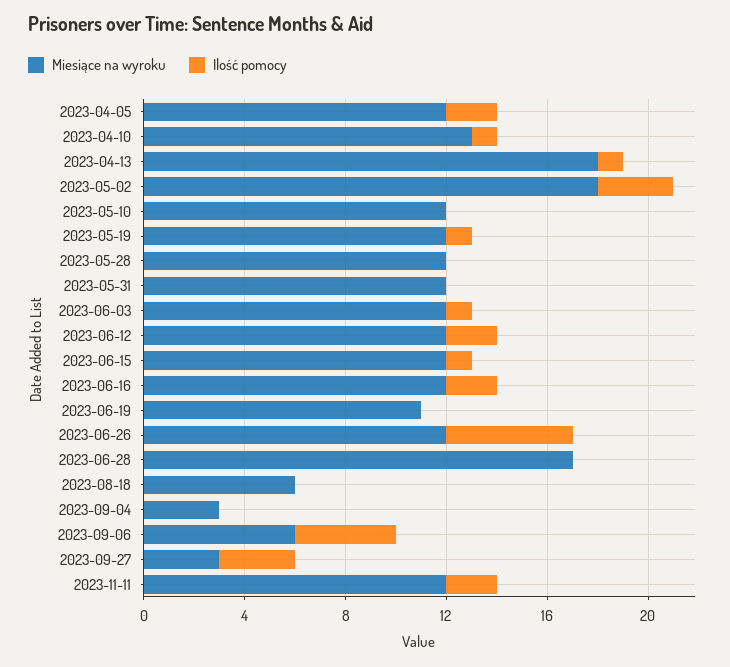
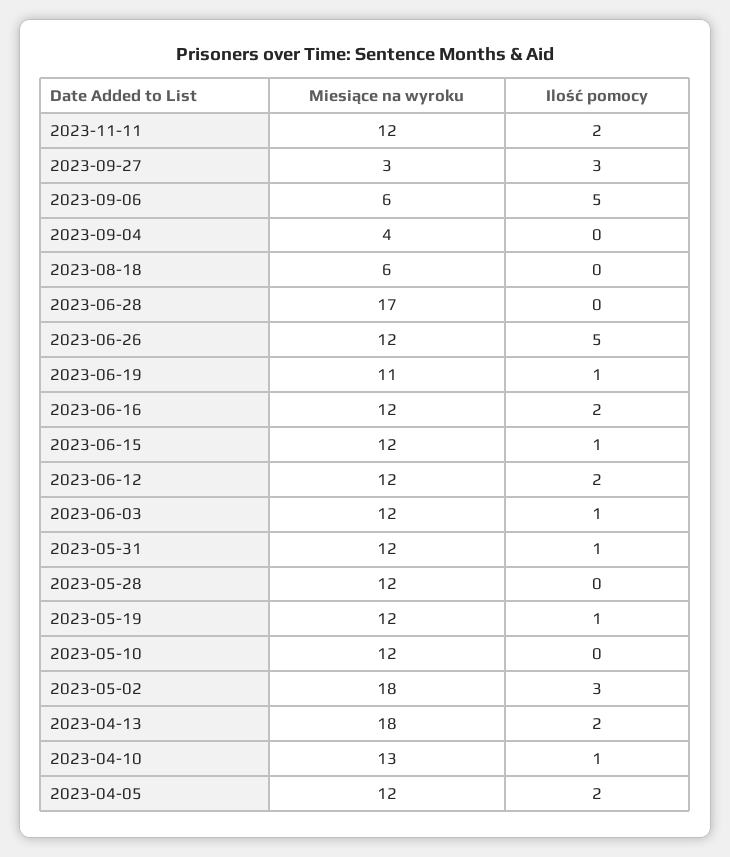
  {
    "Miesiące na wyroku": {
      "2023-04-05": 12,
      "2023-04-10": 13,
      "2023-04-13": 18,
      "2023-05-02": 18,
      "2023-05-10": 12,
      "2023-05-19": 12,
      "2023-05-28": 12,
      "2023-05-31": 12,
      "2023-06-03": 12,
      "2023-06-12": 12,
      "2023-06-15": 12,
      "2023-06-16": 12,
      "2023-06-19": 11,
      "2023-06-26": 12,
      "2023-06-28": 17,
      "2023-08-18": 6,
-     "2023-09-04": 3,
+     "2023-09-04": 4,
      "2023-09-06": 6,
      "2023-09-27": 3,
      "2023-11-11": 12
    },
    "Ilość pomocy": {
      "2023-04-05": 2,
      "2023-04-10": 1,
-     "2023-04-13": 1,
+     "2023-04-13": 2,
      "2023-05-02": 3,
      "2023-05-10": 0,
      "2023-05-19": 1,
      "2023-05-28": 0,
-     "2023-05-31": 0,
+     "2023-05-31": 1,
      "2023-06-03": 1,
      "2023-06-12": 2,
      "2023-06-15": 1,
      "2023-06-16": 2,
-     "2023-06-19": 0,
+     "2023-06-19": 1,
      "2023-06-26": 5,
      "2023-06-28": 0,
      "2023-08-18": 0,
      "2023-09-04": 0,
-     "2023-09-06": 4,
+     "2023-09-06": 5,
      "2023-09-27": 3,
      "2023-11-11": 2
    }
  }

